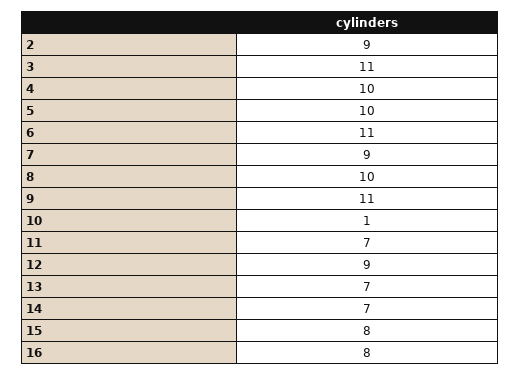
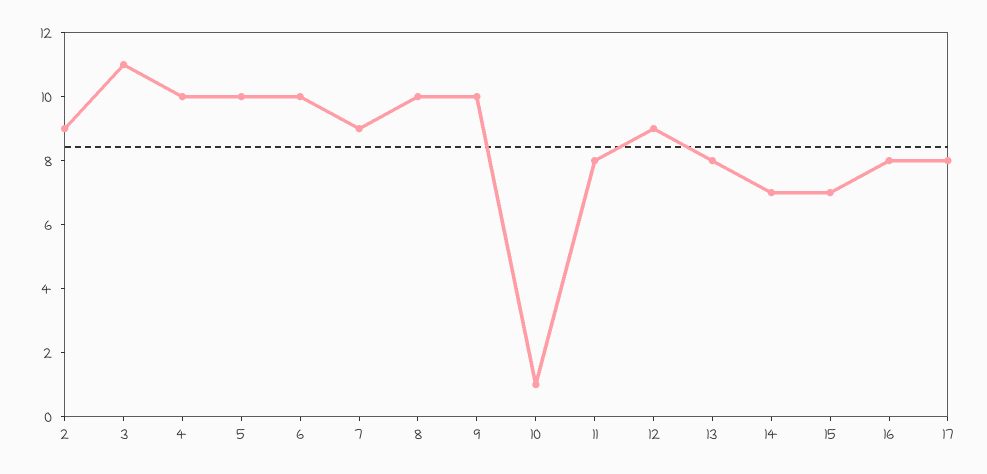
  {
    "2": 9,
    "3": 11,
    "4": 10,
    "5": 10,
-   "6": 11,
+   "6": 10,
    "7": 9,
    "8": 10,
-   "9": 11,
+   "9": 10,
    "10": 1,
-   "11": 7,
+   "11": 8,
    "12": 9,
-   "13": 7,
+   "13": 8,
    "14": 7,
-   "15": 8,
+   "15": 7,
-   "16": 8
+   "16": 8,
+   "17": 8
  }

